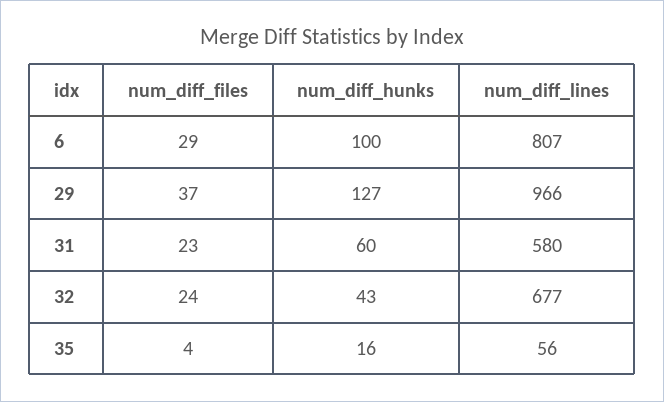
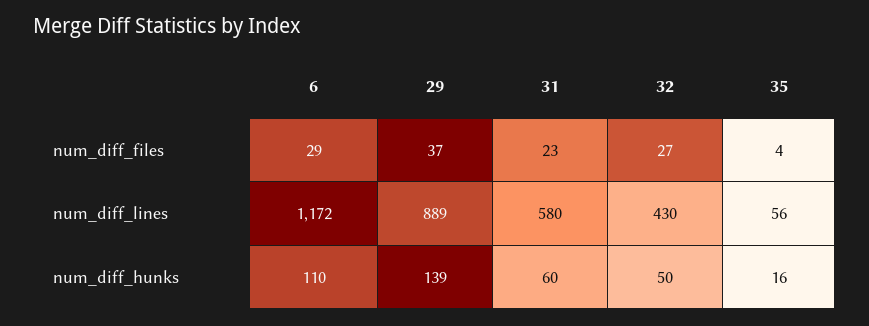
  {
    "num_diff_files": {
      "6": 29,
      "29": 37,
      "31": 23,
-     "32": 24,
+     "32": 27,
      "35": 4
    },
    "num_diff_hunks": {
-     "6": 100,
+     "6": 110,
-     "29": 127,
+     "29": 139,
      "31": 60,
-     "32": 43,
+     "32": 50,
      "35": 16
    },
    "num_diff_lines": {
-     "6": 807,
+     "6": 1172,
-     "29": 966,
+     "29": 889,
      "31": 580,
-     "32": 677,
+     "32": 430,
      "35": 56
    }
  }

